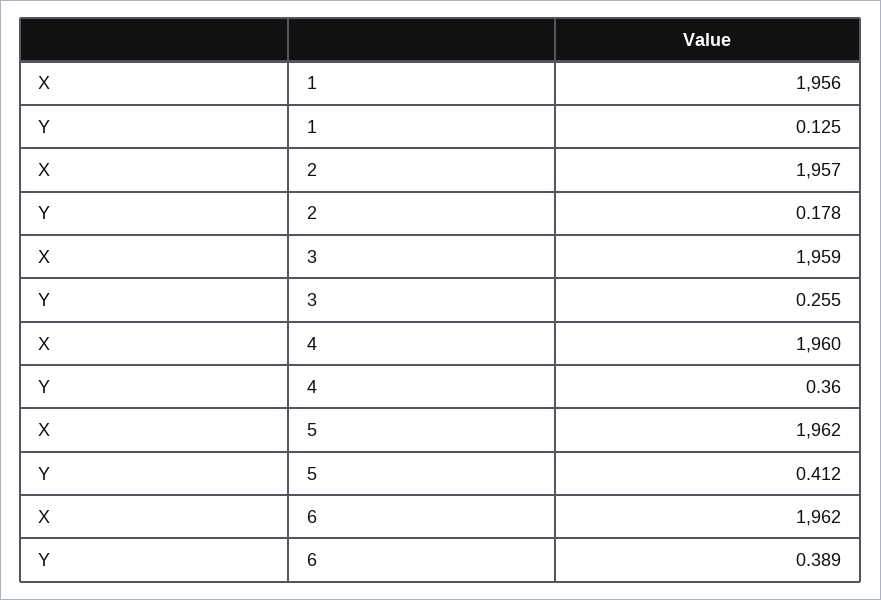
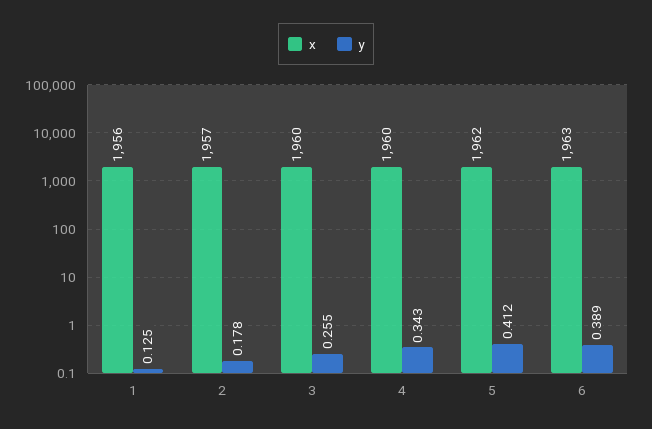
  {
    "X": {
      "1": 1956,
      "2": 1957,
-     "3": 1959,
+     "3": 1960,
      "4": 1960,
      "5": 1962,
-     "6": 1962
+     "6": 1963
    },
    "Y": {
      "1": 0.125,
      "2": 0.178,
      "3": 0.255,
-     "4": 0.36,
+     "4": 0.343,
      "5": 0.412,
      "6": 0.389
    }
  }

